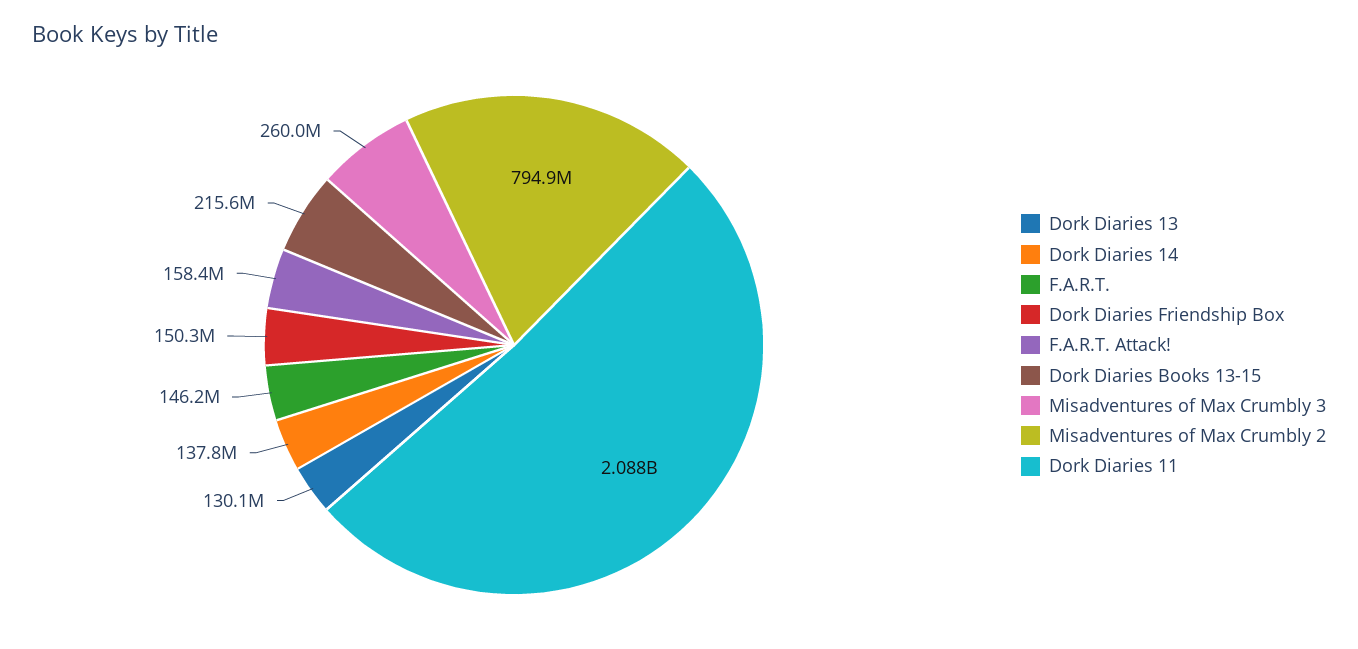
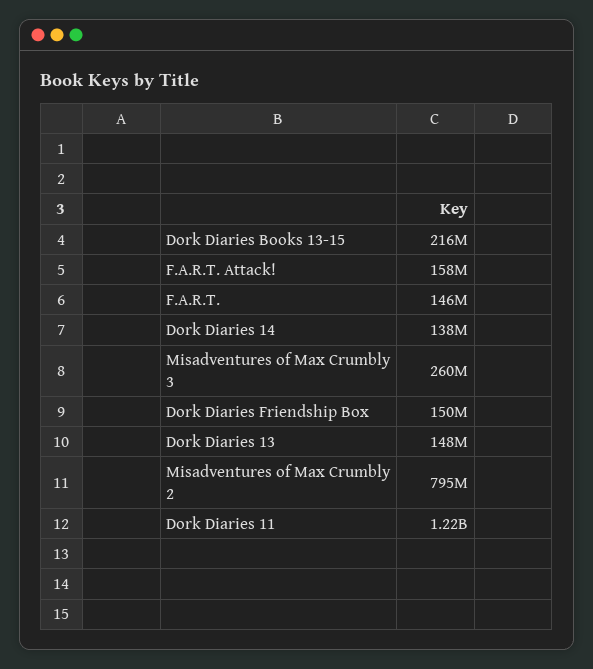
  {
-   "Dork Diaries 13": 130100000,
+   "Dork Diaries 13": 148000000,
    "Dork Diaries 14": 137800000,
    "F.A.R.T.": 146200000,
    "Dork Diaries Friendship Box": 150300000,
    "F.A.R.T. Attack!": 158400000,
    "Dork Diaries Books 13-15": 215600000,
    "Misadventures of Max Crumbly 3": 260000000,
    "Misadventures of Max Crumbly 2": 794900000,
-   "Dork Diaries 11": 2088000000
+   "Dork Diaries 11": 1220000000
  }

